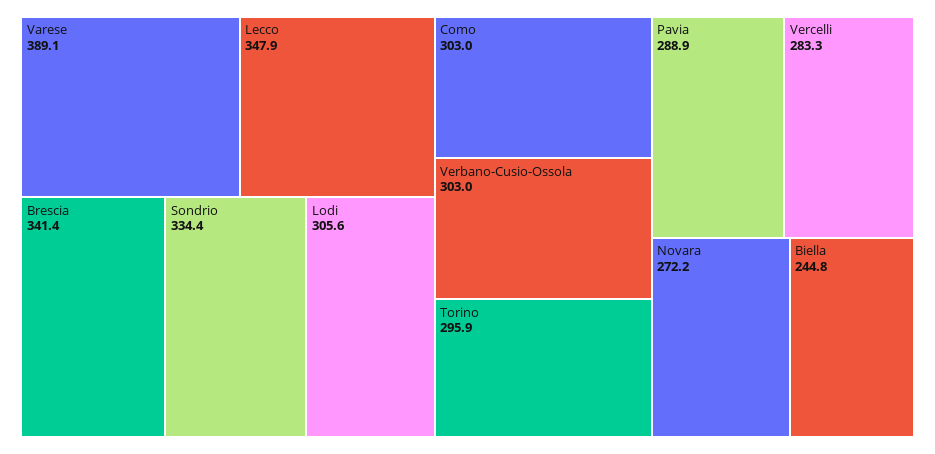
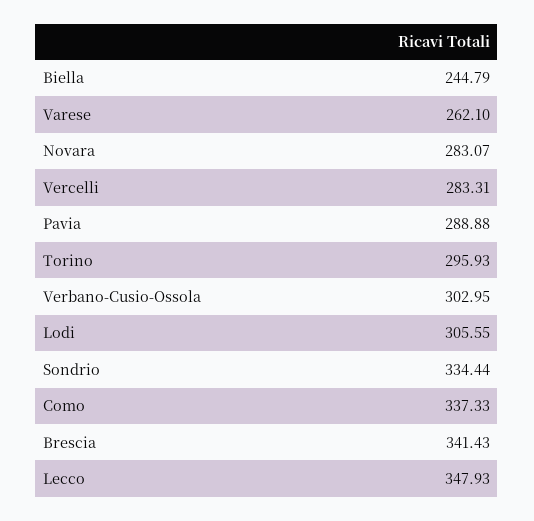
  {
-   "Varese": 389.1,
+   "Varese": 262.1,
    "Lecco": 347.93,
    "Brescia": 341.43,
    "Sondrio": 334.44,
    "Lodi": 305.55,
-   "Como": 303,
+   "Como": 337.33,
    "Verbano-Cusio-Ossola": 302.95,
    "Torino": 295.93,
    "Pavia": 288.88,
    "Vercelli": 283.31,
-   "Novara": 272.2,
+   "Novara": 283.07,
    "Biella": 244.79
  }

